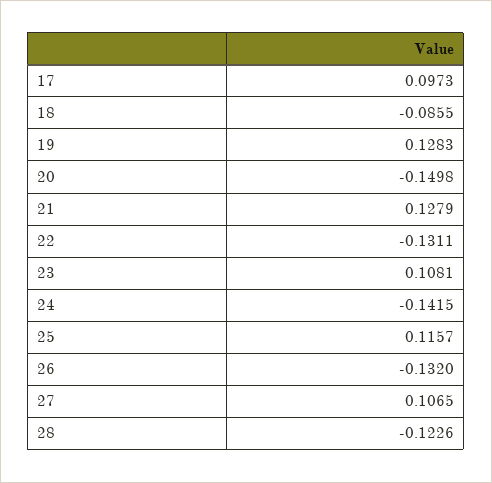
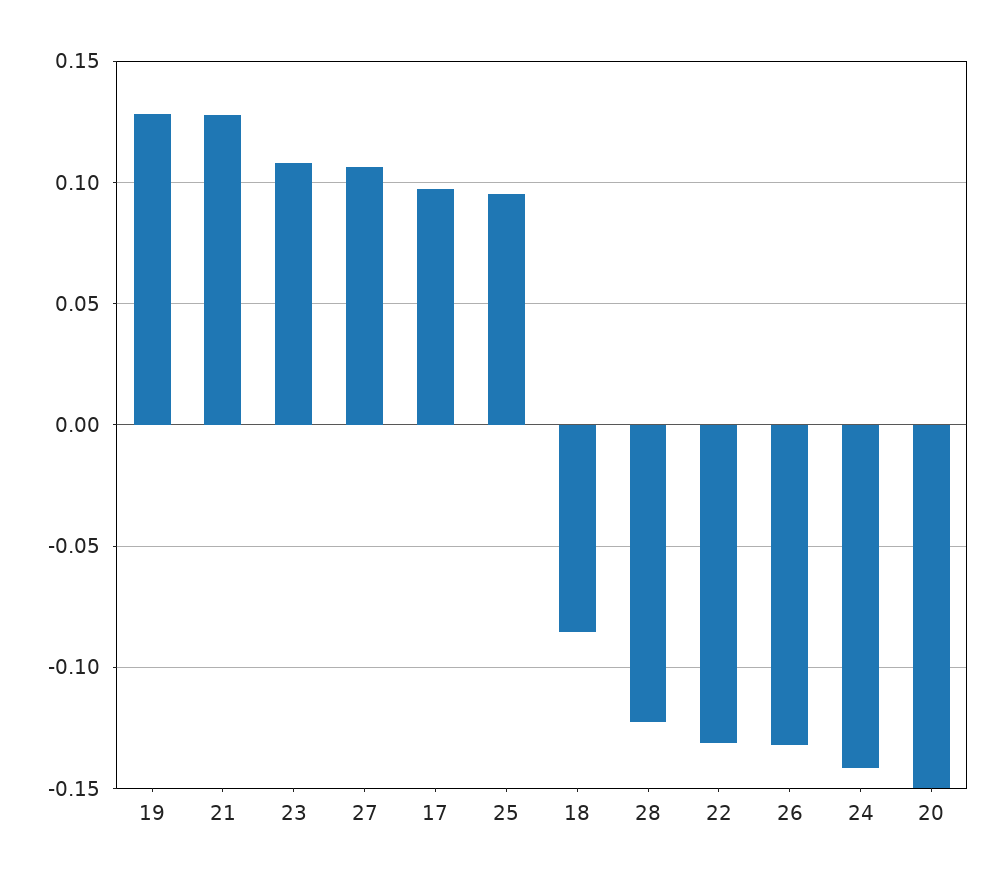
  {
    "17": 0.0973,
    "18": -0.0855,
    "19": 0.1283,
    "20": -0.1498,
    "21": 0.1279,
    "22": -0.1311,
    "23": 0.1081,
    "24": -0.1415,
-   "25": 0.1157,
+   "25": 0.095,
    "26": -0.132,
    "27": 0.1065,
    "28": -0.1226
  }

